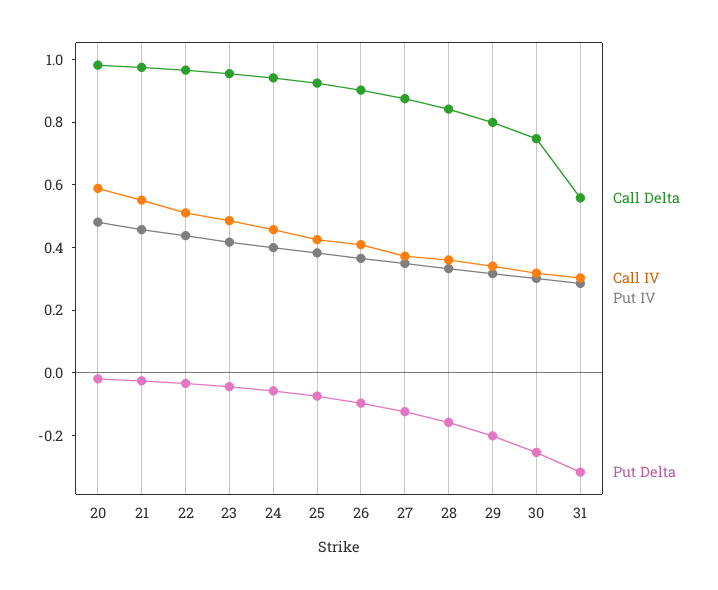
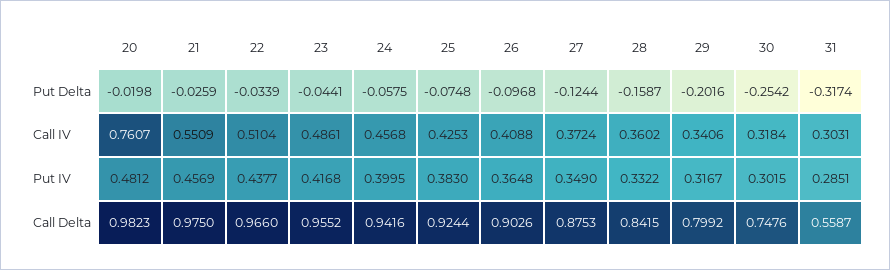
  {
    "Call Delta": {
      "20": 0.9823,
      "21": 0.975,
      "22": 0.966,
      "23": 0.9552,
      "24": 0.9416,
      "25": 0.9244,
      "26": 0.9026,
      "27": 0.8753,
      "28": 0.8415,
      "29": 0.7992,
      "30": 0.7476,
      "31": 0.5587
    },
    "Call IV": {
-     "20": 0.6,
+     "20": 0.7607,
      "21": 0.5509,
      "22": 0.5104,
      "23": 0.4861,
      "24": 0.4568,
      "25": 0.4253,
      "26": 0.4088,
      "27": 0.3724,
      "28": 0.3602,
      "29": 0.3406,
      "30": 0.3184,
      "31": 0.3031
    },
    "Put IV": {
      "20": 0.4812,
      "21": 0.4569,
      "22": 0.4377,
      "23": 0.4168,
      "24": 0.3995,
      "25": 0.383,
      "26": 0.3648,
      "27": 0.349,
      "28": 0.3322,
      "29": 0.3167,
      "30": 0.3015,
      "31": 0.2851
    },
    "Put Delta": {
      "20": -0.0198,
      "21": -0.0259,
      "22": -0.0339,
      "23": -0.0441,
      "24": -0.0575,
      "25": -0.0748,
      "26": -0.0968,
      "27": -0.1244,
      "28": -0.1587,
      "29": -0.2016,
      "30": -0.2542,
      "31": -0.3174
    }
  }

